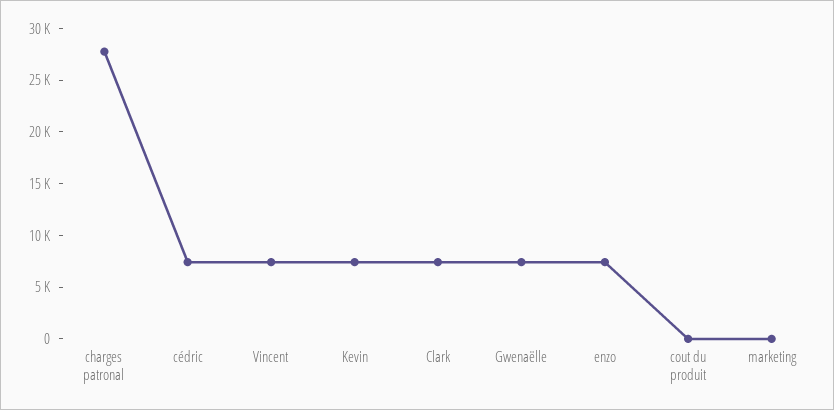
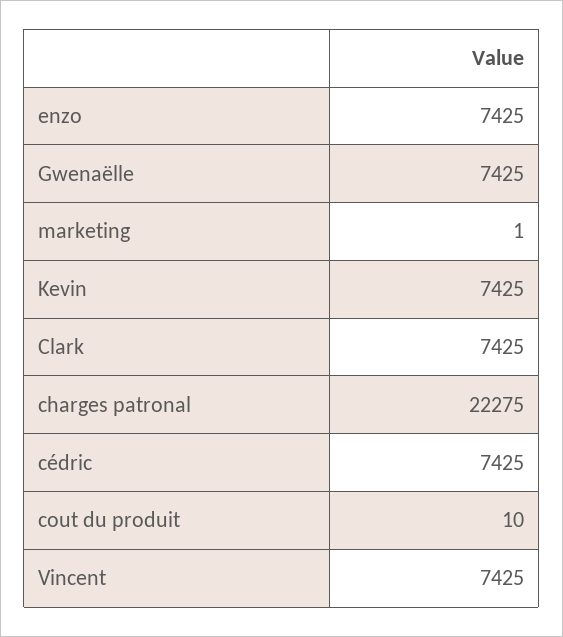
  {
-   "charges patronal": 28000,
+   "charges patronal": 22275,
    "cédric": 7425,
    "Vincent": 7425,
    "Kevin": 7425,
    "Clark": 7425,
    "Gwenaëlle": 7425,
    "enzo": 7425,
    "cout du produit": 10,
    "marketing": 1
  }

